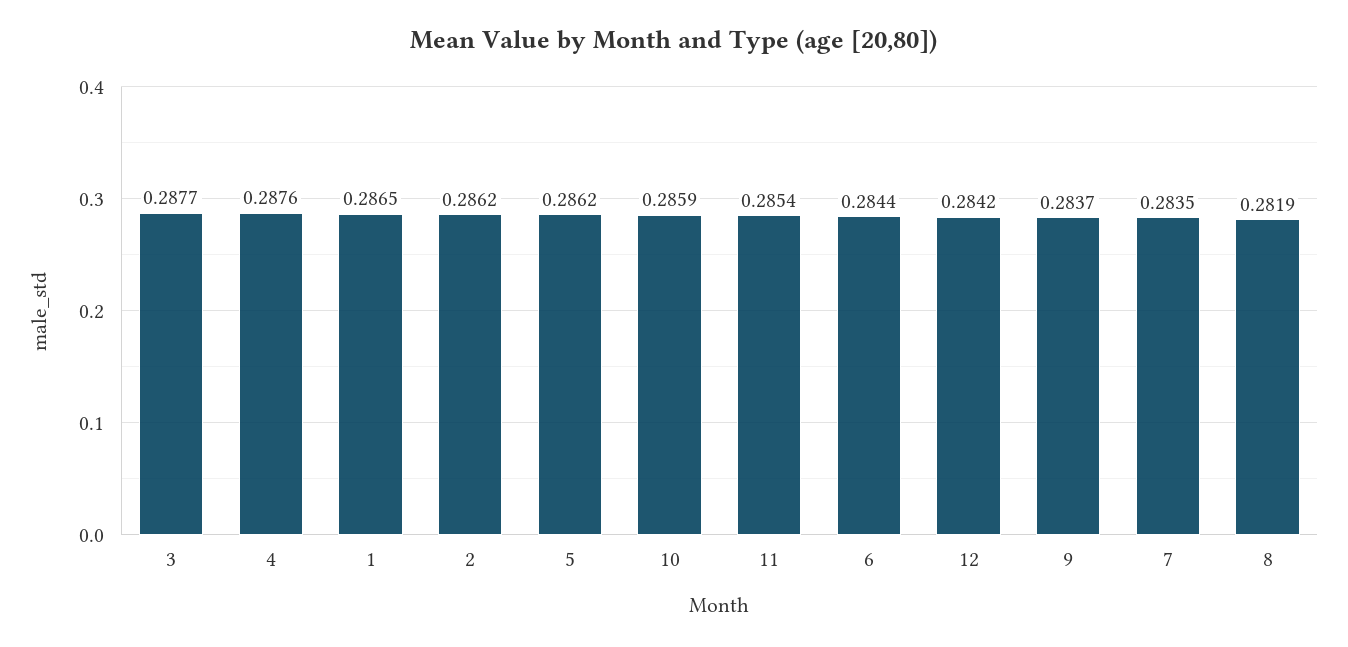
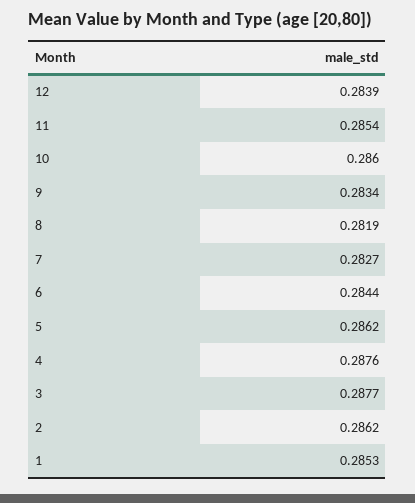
  {
    "3": 0.2877,
    "4": 0.2876,
-   "1": 0.2865,
+   "1": 0.2853,
    "2": 0.2862,
    "5": 0.2862,
-   "10": 0.2859,
+   "10": 0.286,
    "11": 0.2854,
    "6": 0.2844,
-   "12": 0.2842,
+   "12": 0.2839,
-   "9": 0.2837,
+   "9": 0.2834,
-   "7": 0.2835,
+   "7": 0.2827,
    "8": 0.2819
  }

